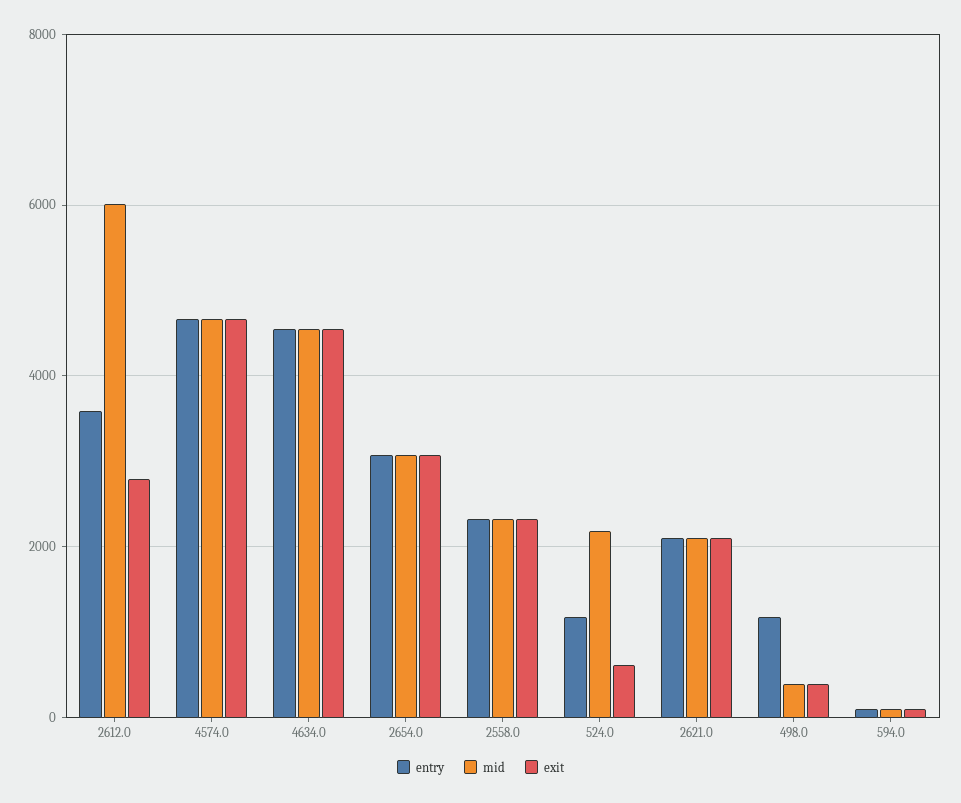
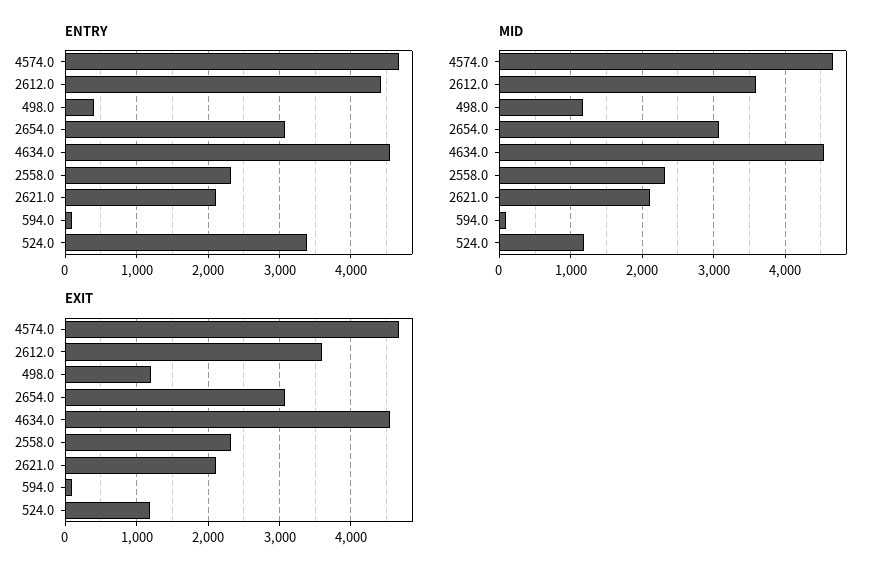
  {
    "entry": {
-     "2612.0": 3600,
+     "2612.0": 4400,
      "4574.0": 4700,
      "4634.0": 4500,
      "2654.0": 3100,
      "2558.0": 2300,
-     "524.0": 1200,
+     "524.0": 3400,
      "2621.0": 2100,
-     "498.0": 1200,
+     "498.0": 400,
      "594.0": 100
    },
    "mid": {
-     "2612.0": 6000,
+     "2612.0": 3600,
      "4574.0": 4700,
      "4634.0": 4500,
      "2654.0": 3100,
      "2558.0": 2300,
-     "524.0": 2200,
+     "524.0": 1200,
      "2621.0": 2100,
-     "498.0": 400,
+     "498.0": 1200,
      "594.0": 100
    },
    "exit": {
-     "2612.0": 2800,
+     "2612.0": 3600,
      "4574.0": 4700,
      "4634.0": 4500,
      "2654.0": 3100,
      "2558.0": 2300,
-     "524.0": 600,
+     "524.0": 1200,
      "2621.0": 2100,
-     "498.0": 400,
+     "498.0": 1200,
      "594.0": 100
    }
  }

